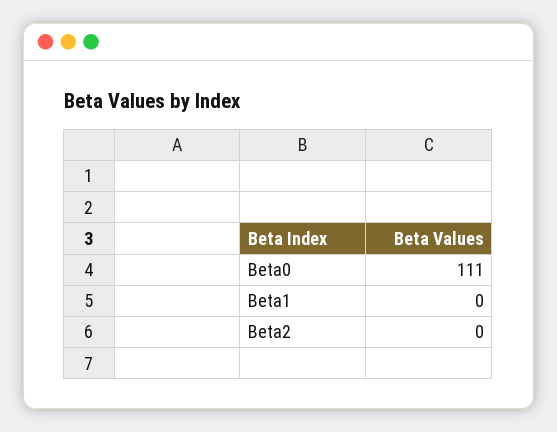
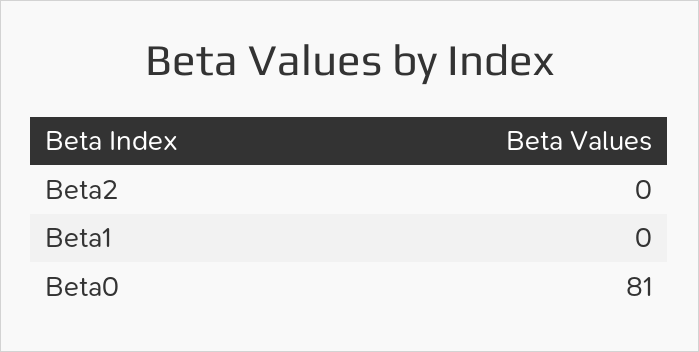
  {
-   "Beta0": 111,
+   "Beta0": 81,
    "Beta1": 0,
    "Beta2": 0
  }

